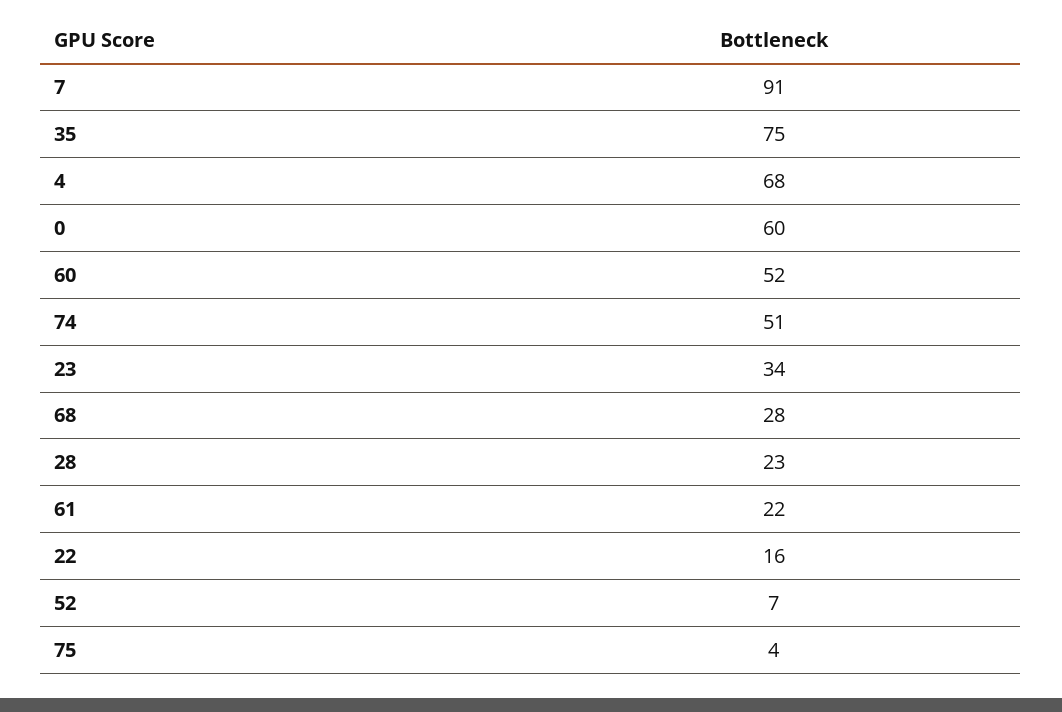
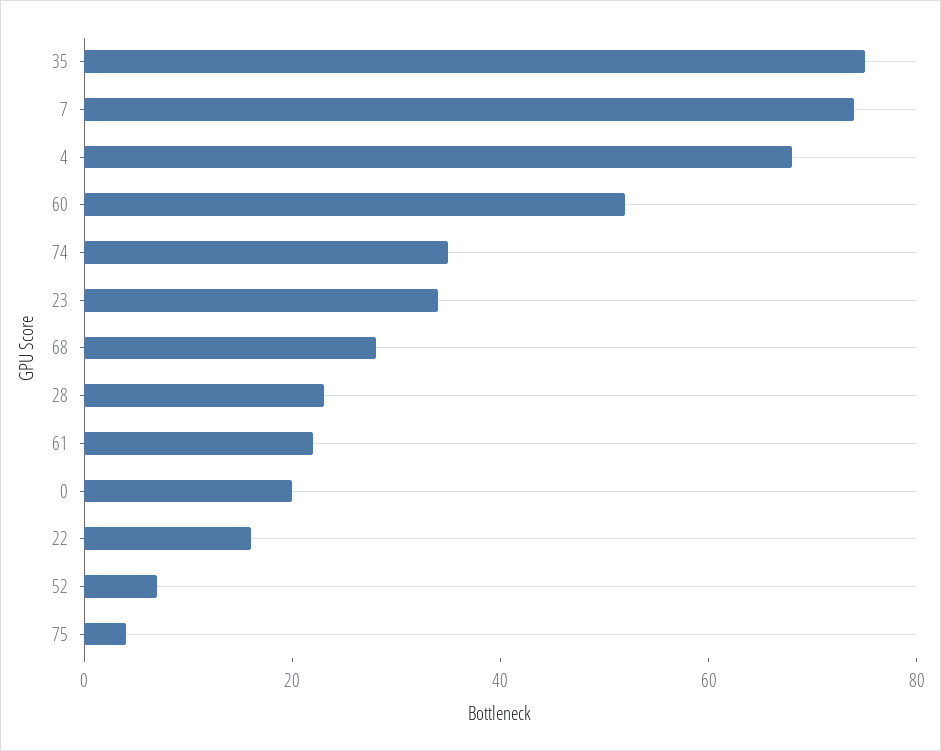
  {
-   "7": 91,
+   "7": 75,
    "35": 75,
    "4": 68,
-   "0": 60,
+   "0": 20,
    "60": 52,
-   "74": 51,
+   "74": 35,
    "23": 34,
    "68": 28,
    "28": 23,
    "61": 22,
    "22": 16,
    "52": 7,
    "75": 4
  }

